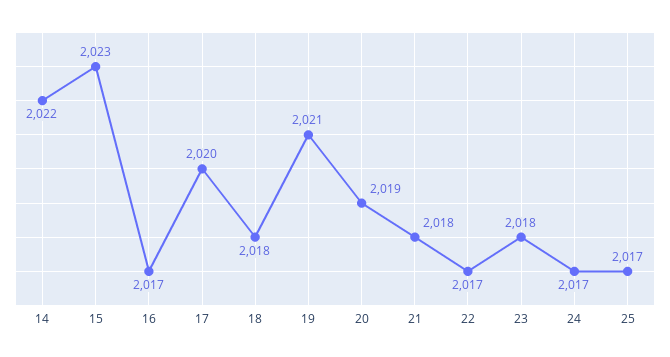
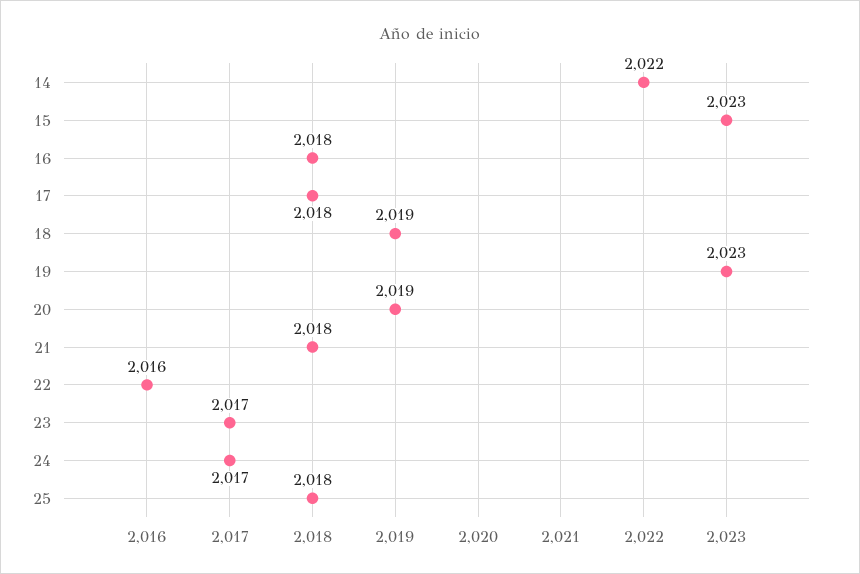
  {
    "14": 2022,
    "15": 2023,
-   "16": 2017,
+   "16": 2018,
-   "17": 2020,
+   "17": 2018,
-   "18": 2018,
+   "18": 2019,
-   "19": 2021,
+   "19": 2023,
    "20": 2019,
    "21": 2018,
-   "22": 2017,
+   "22": 2016,
-   "23": 2018,
+   "23": 2017,
    "24": 2017,
-   "25": 2017
+   "25": 2018
  }

